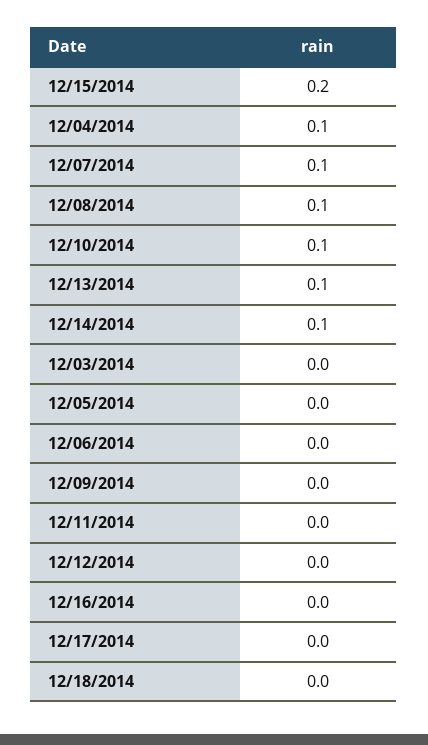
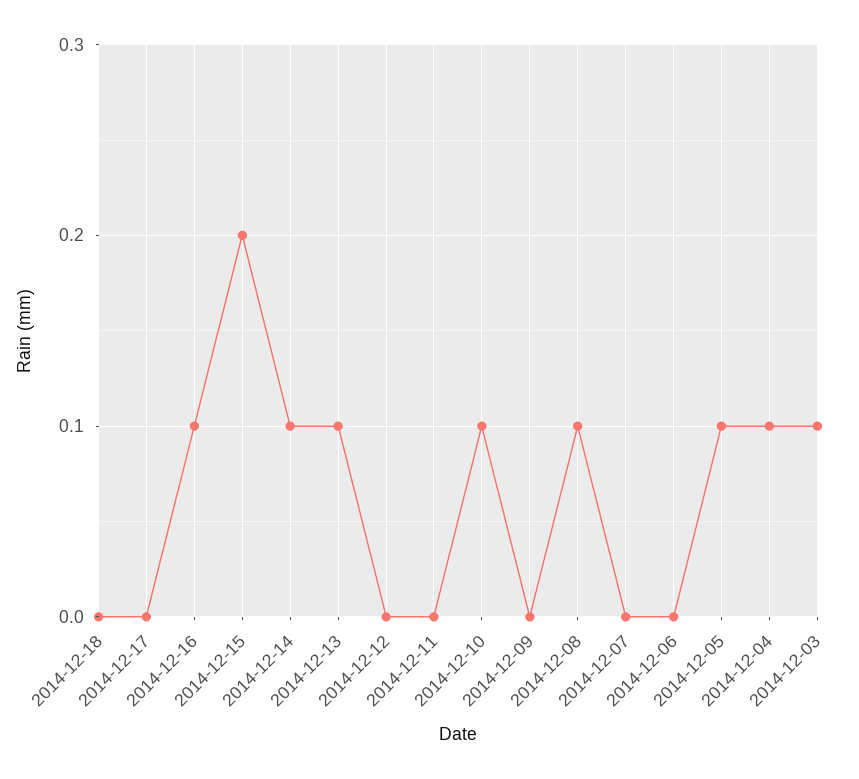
  {
    "12/15/2014": 0.2,
    "12/04/2014": 0.1,
-   "12/07/2014": 0.1,
+   "12/07/2014": 0,
    "12/08/2014": 0.1,
    "12/10/2014": 0.1,
    "12/13/2014": 0.1,
    "12/14/2014": 0.1,
-   "12/03/2014": 0,
+   "12/03/2014": 0.1,
-   "12/05/2014": 0,
+   "12/05/2014": 0.1,
    "12/06/2014": 0,
    "12/09/2014": 0,
    "12/11/2014": 0,
    "12/12/2014": 0,
-   "12/16/2014": 0,
+   "12/16/2014": 0.1,
    "12/17/2014": 0,
    "12/18/2014": 0
  }

